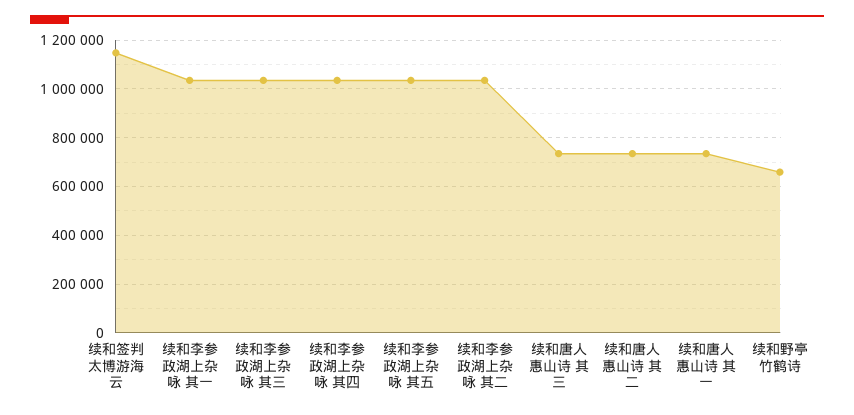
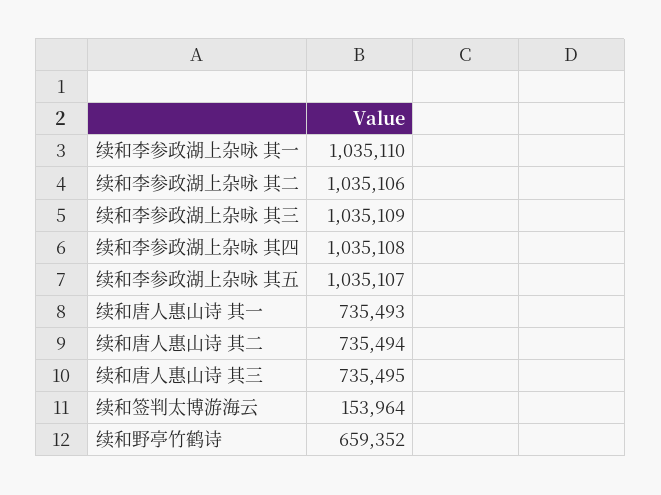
  {
-   "续和签判太博游海云": 1150000,
+   "续和签判太博游海云": 153964,
    "续和李参政湖上杂咏 其一": 1035110,
    "续和李参政湖上杂咏 其三": 1035109,
    "续和李参政湖上杂咏 其四": 1035108,
    "续和李参政湖上杂咏 其五": 1035107,
    "续和李参政湖上杂咏 其二": 1035106,
    "续和唐人惠山诗 其三": 735495,
    "续和唐人惠山诗 其二": 735494,
    "续和唐人惠山诗 其一": 735493,
    "续和野亭竹鹤诗": 659352
  }

